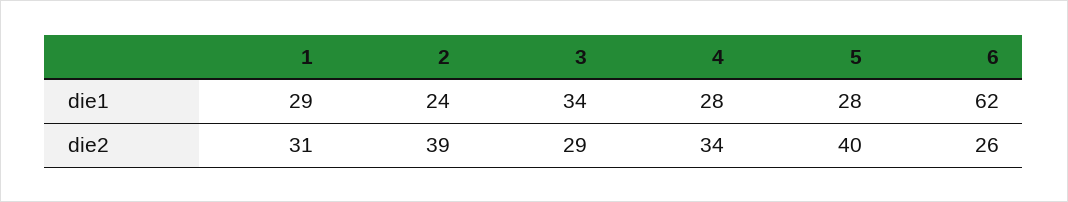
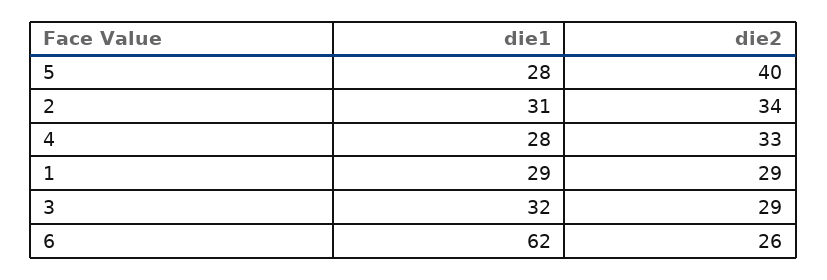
  {
    "1": {
      "die1": 29,
-     "die2": 31
+     "die2": 29
    },
    "2": {
-     "die1": 24,
+     "die1": 31,
-     "die2": 39
+     "die2": 34
    },
    "3": {
-     "die1": 34,
+     "die1": 32,
      "die2": 29
    },
    "4": {
      "die1": 28,
-     "die2": 34
+     "die2": 33
    },
    "5": {
      "die1": 28,
      "die2": 40
    },
    "6": {
      "die1": 62,
      "die2": 26
    }
  }

